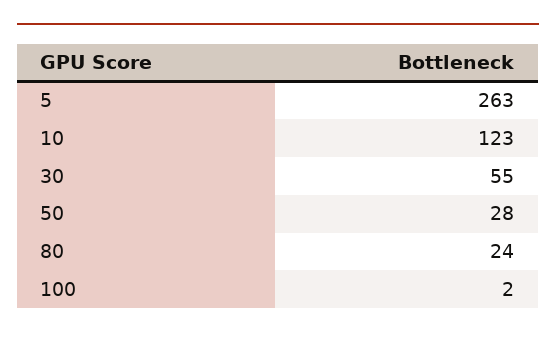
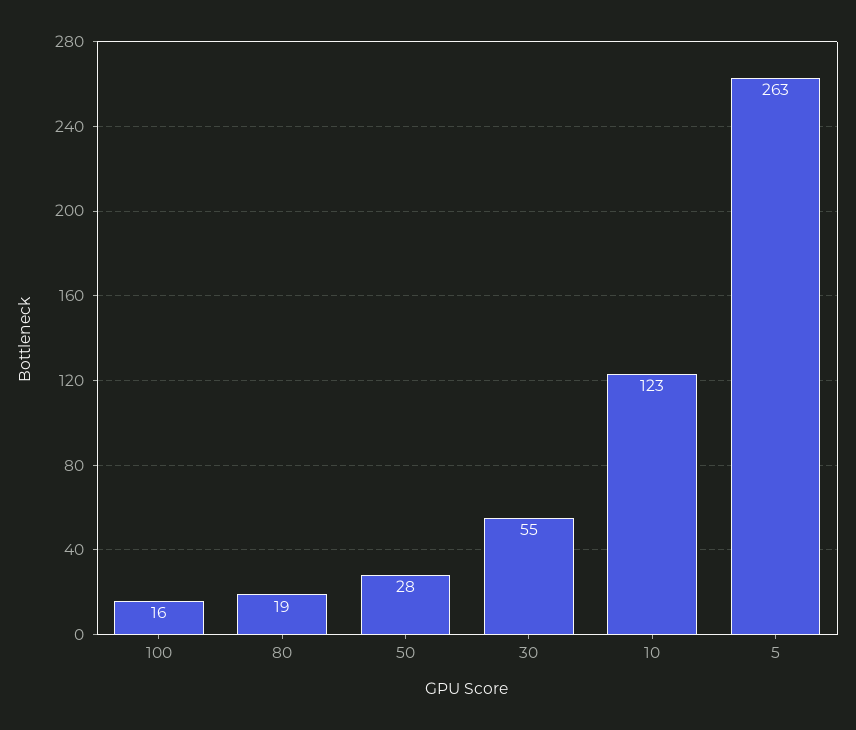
  {
    "5": 263,
    "10": 123,
    "30": 55,
    "50": 28,
-   "80": 24,
+   "80": 19,
-   "100": 2
+   "100": 16
  }

